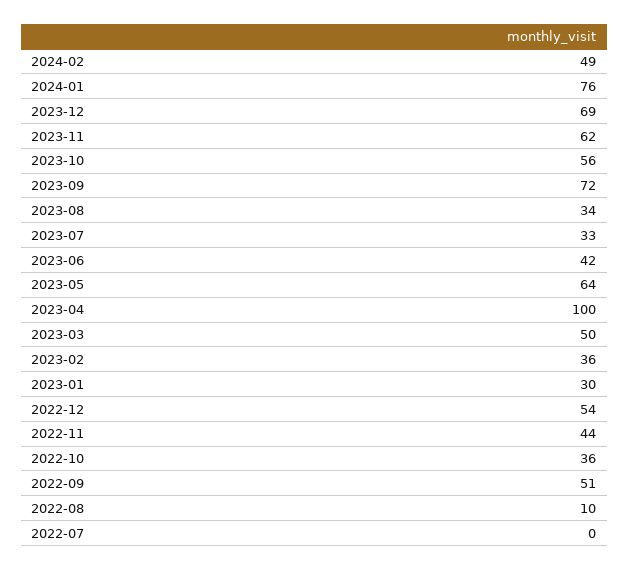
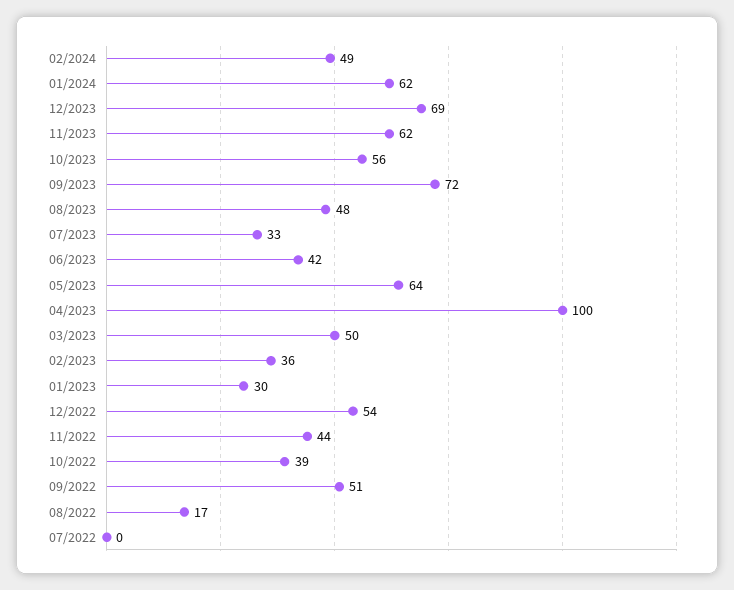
  {
    "2024-02": 49,
-   "2024-01": 76,
+   "2024-01": 62,
    "2023-12": 69,
    "2023-11": 62,
    "2023-10": 56,
    "2023-09": 72,
-   "2023-08": 34,
+   "2023-08": 48,
    "2023-07": 33,
    "2023-06": 42,
    "2023-05": 64,
    "2023-04": 100,
    "2023-03": 50,
    "2023-02": 36,
    "2023-01": 30,
    "2022-12": 54,
    "2022-11": 44,
-   "2022-10": 36,
+   "2022-10": 39,
    "2022-09": 51,
-   "2022-08": 10,
+   "2022-08": 17,
    "2022-07": 0
  }

